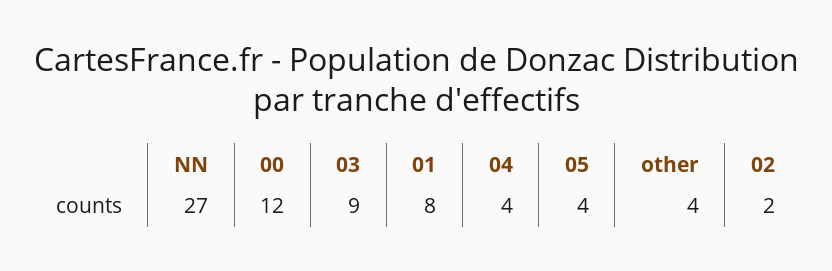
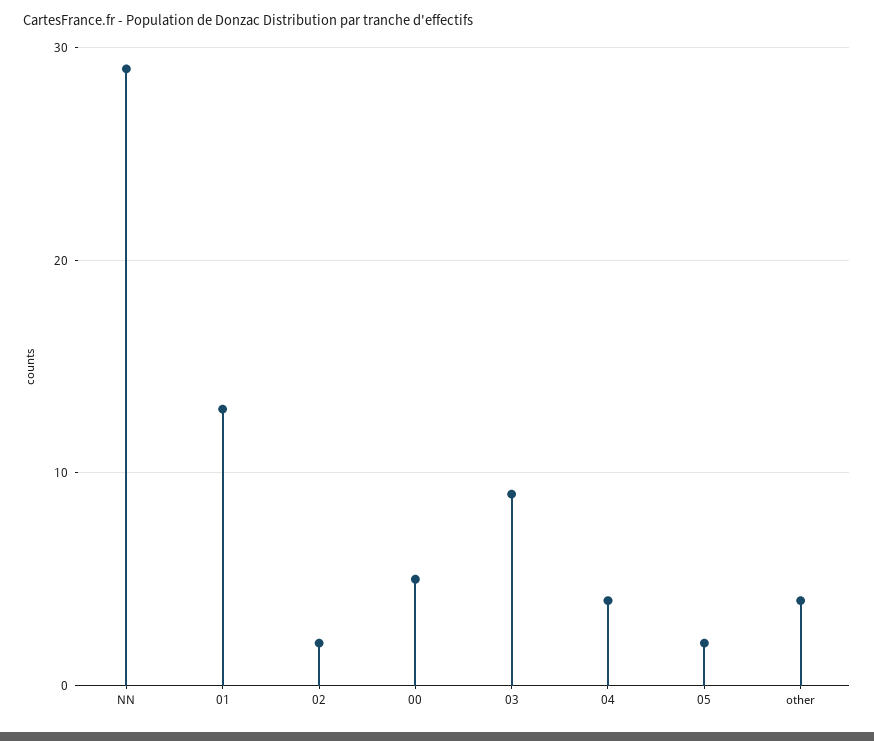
  {
-   "NN": 27,
+   "NN": 29,
-   "00": 12,
+   "00": 5,
    "03": 9,
-   "01": 8,
+   "01": 13,
    "04": 4,
-   "05": 4,
+   "05": 2,
    "other": 4,
    "02": 2
  }

